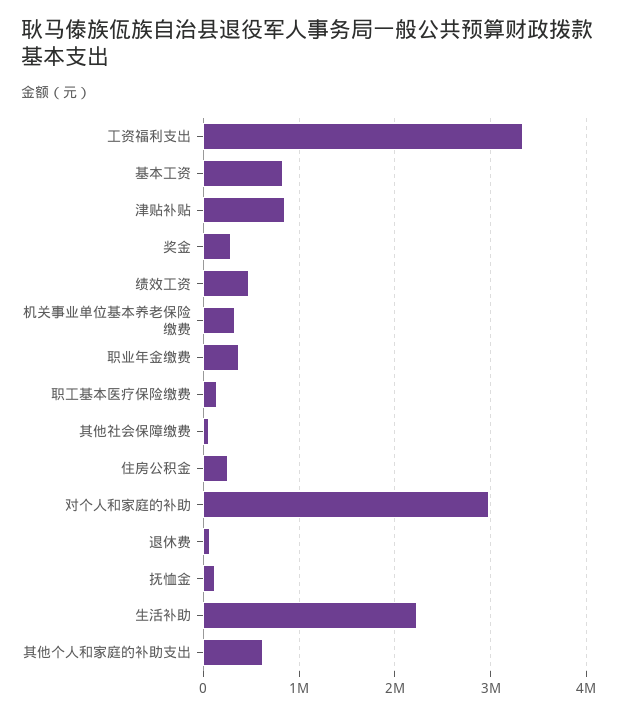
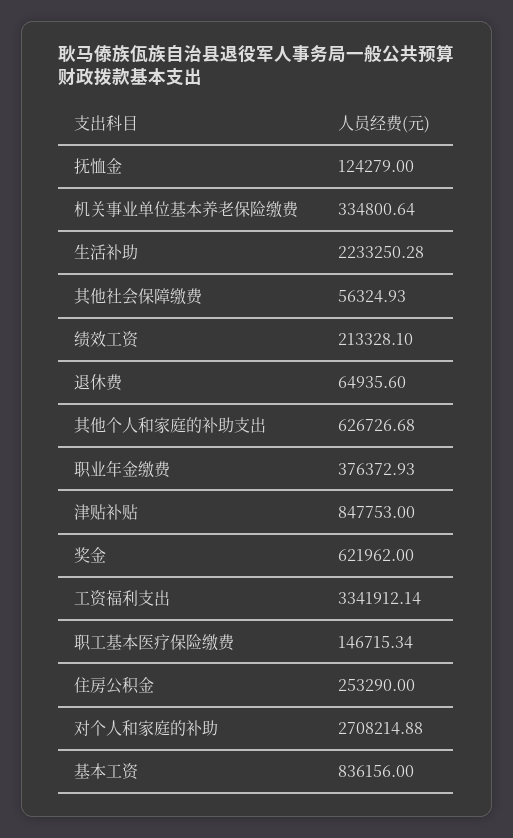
  {
    "工资福利支出": 3341912.14,
    "基本工资": 836156,
    "津贴补贴": 847753,
-   "奖金": 300000,
+   "奖金": 621962,
-   "绩效工资": 500000,
+   "绩效工资": 213328.1,
    "机关事业单位基本养老保险缴费": 334800.64,
    "职业年金缴费": 376372.93,
    "职工基本医疗保险缴费": 146715.34,
    "其他社会保障缴费": 56324.93,
    "住房公积金": 253290,
-   "对个人和家庭的补助": 3000000,
+   "对个人和家庭的补助": 2708214.88,
    "退休费": 64935.6,
    "抚恤金": 124279,
    "生活补助": 2233250.28,
    "其他个人和家庭的补助支出": 626726.68
  }

